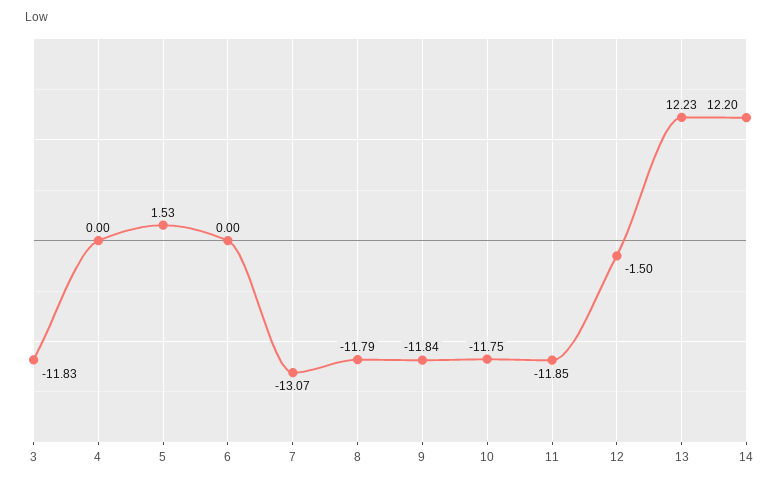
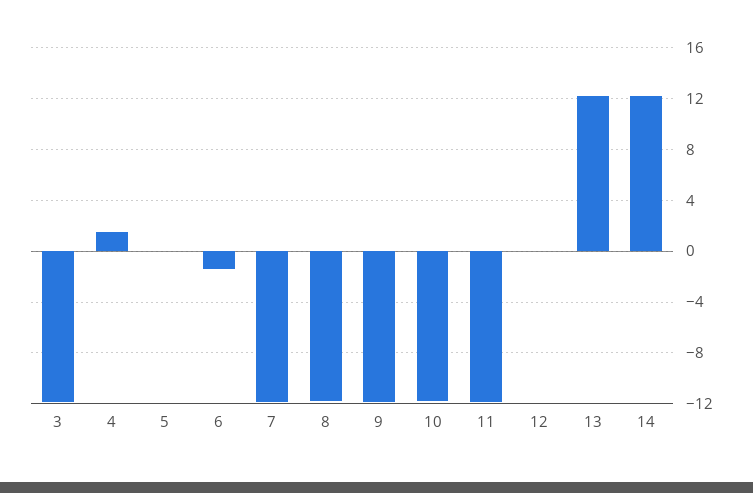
  {
    "3": -11.83,
-   "4": 0,
+   "4": 1.5,
-   "5": 1.53,
+   "5": 0,
-   "6": 0,
+   "6": -1.5,
-   "7": -13.07,
+   "7": -12,
    "8": -11.79,
    "9": -11.84,
    "10": -11.75,
    "11": -11.85,
-   "12": -1.5,
+   "12": 0,
    "13": 12.23,
    "14": 12.2
  }

